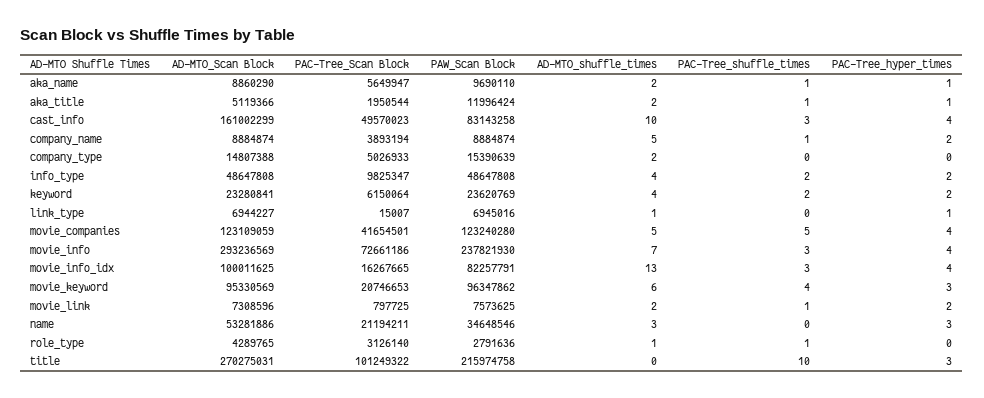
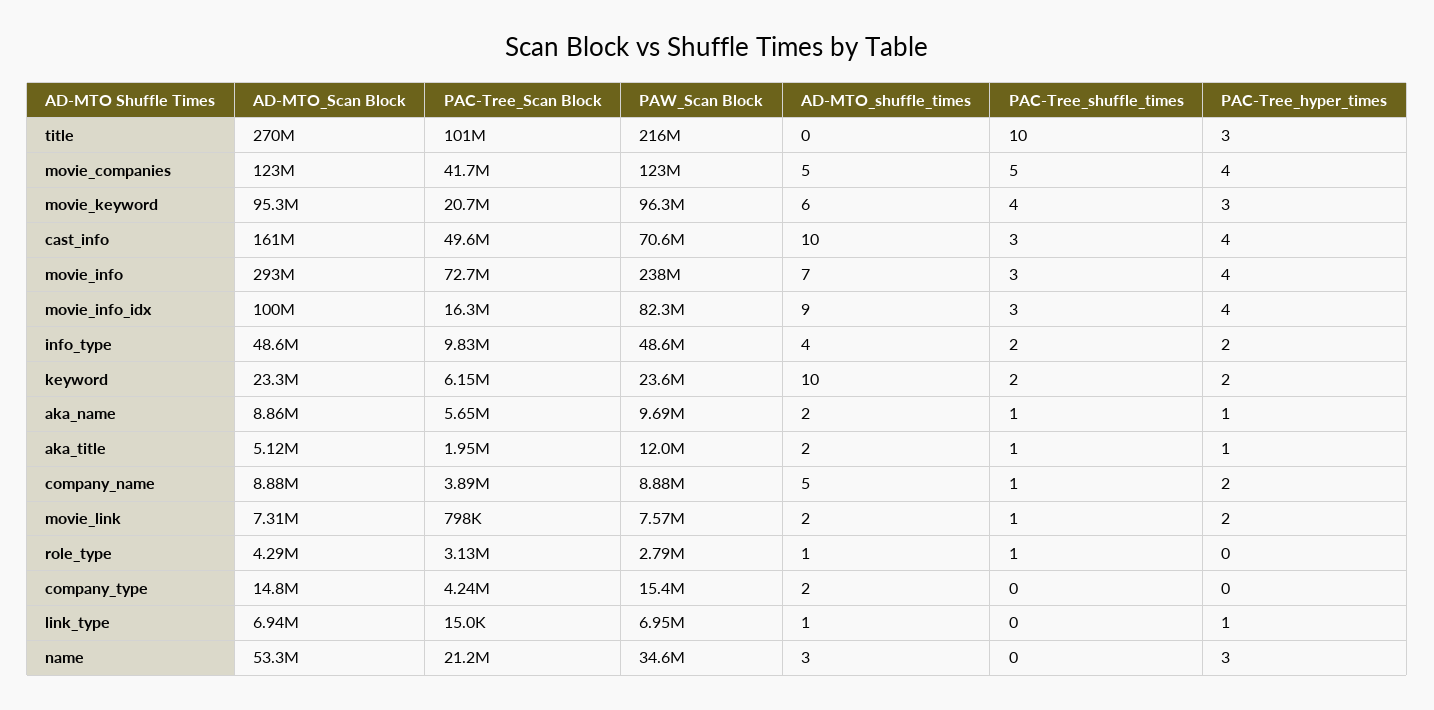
  {
    "AD-MTO_Scan Block": {
      "aka_name": 8860290,
      "aka_title": 5119366,
      "cast_info": 161002299,
      "company_name": 8884874,
      "company_type": 14807388,
      "info_type": 48647808,
      "keyword": 23280841,
      "link_type": 6944227,
      "movie_companies": 123109059,
      "movie_info": 293236569,
      "movie_info_idx": 100011625,
      "movie_keyword": 95330569,
      "movie_link": 7308596,
      "name": 53281886,
      "role_type": 4289765,
      "title": 270275031
    },
    "PAC-Tree_Scan Block": {
      "aka_name": 5649947,
      "aka_title": 1950544,
      "cast_info": 49570023,
      "company_name": 3893194,
-     "company_type": 5026933,
+     "company_type": 4240000,
      "info_type": 9825347,
      "keyword": 6150064,
      "link_type": 15007,
      "movie_companies": 41654501,
      "movie_info": 72661186,
      "movie_info_idx": 16267665,
      "movie_keyword": 20746653,
      "movie_link": 797725,
      "name": 21194211,
      "role_type": 3126140,
      "title": 101249322
    },
    "PAW_Scan Block": {
      "aka_name": 9690110,
      "aka_title": 11996424,
-     "cast_info": 83143258,
+     "cast_info": 70600000,
      "company_name": 8884874,
      "company_type": 15390639,
      "info_type": 48647808,
      "keyword": 23620769,
      "link_type": 6945016,
      "movie_companies": 123240280,
      "movie_info": 237821930,
      "movie_info_idx": 82257791,
      "movie_keyword": 96347862,
      "movie_link": 7573625,
      "name": 34648546,
      "role_type": 2791636,
      "title": 215974758
    },
    "AD-MTO_shuffle_times": {
      "aka_name": 2,
      "aka_title": 2,
      "cast_info": 10,
      "company_name": 5,
      "company_type": 2,
      "info_type": 4,
-     "keyword": 4,
+     "keyword": 10,
      "link_type": 1,
      "movie_companies": 5,
      "movie_info": 7,
-     "movie_info_idx": 13,
+     "movie_info_idx": 9,
      "movie_keyword": 6,
      "movie_link": 2,
      "name": 3,
      "role_type": 1,
      "title": 0
    },
    "PAC-Tree_shuffle_times": {
      "aka_name": 1,
      "aka_title": 1,
      "cast_info": 3,
      "company_name": 1,
      "company_type": 0,
      "info_type": 2,
      "keyword": 2,
      "link_type": 0,
      "movie_companies": 5,
      "movie_info": 3,
      "movie_info_idx": 3,
      "movie_keyword": 4,
      "movie_link": 1,
      "name": 0,
      "role_type": 1,
      "title": 10
    },
    "PAC-Tree_hyper_times": {
      "aka_name": 1,
      "aka_title": 1,
      "cast_info": 4,
      "company_name": 2,
      "company_type": 0,
      "info_type": 2,
      "keyword": 2,
      "link_type": 1,
      "movie_companies": 4,
      "movie_info": 4,
      "movie_info_idx": 4,
      "movie_keyword": 3,
      "movie_link": 2,
      "name": 3,
      "role_type": 0,
      "title": 3
    }
  }

